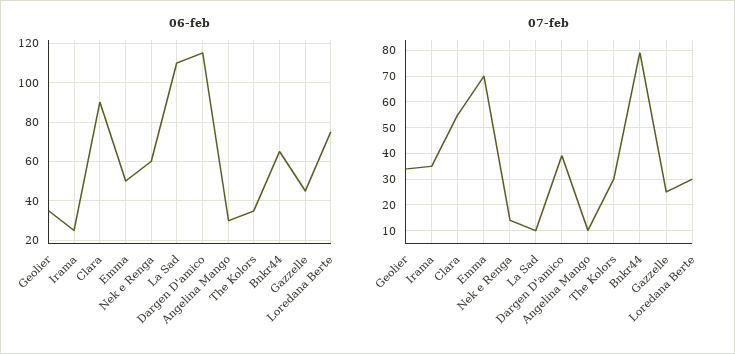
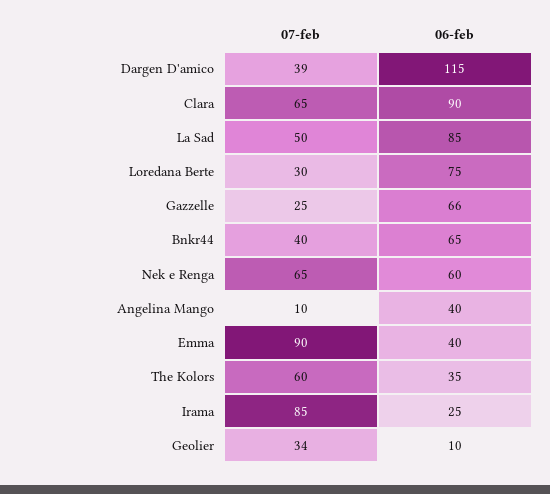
  {
    "06-feb": {
-     "Geolier": 35,
+     "Geolier": 10,
      "Irama": 25,
      "Clara": 90,
-     "Emma": 50,
+     "Emma": 40,
      "Nek e Renga": 60,
-     "La Sad": 110,
+     "La Sad": 85,
      "Dargen D'amico": 115,
-     "Angelina Mango": 30,
+     "Angelina Mango": 40,
      "The Kolors": 35,
      "Bnkr44": 65,
-     "Gazzelle": 45,
+     "Gazzelle": 66,
      "Loredana Berte": 75
    },
    "07-feb": {
      "Geolier": 34,
-     "Irama": 35,
+     "Irama": 85,
-     "Clara": 55,
+     "Clara": 65,
-     "Emma": 70,
+     "Emma": 90,
-     "Nek e Renga": 15,
+     "Nek e Renga": 65,
-     "La Sad": 10,
+     "La Sad": 50,
      "Dargen D'amico": 39,
      "Angelina Mango": 10,
-     "The Kolors": 30,
+     "The Kolors": 60,
-     "Bnkr44": 80,
+     "Bnkr44": 40,
      "Gazzelle": 25,
      "Loredana Berte": 30
    }
  }

